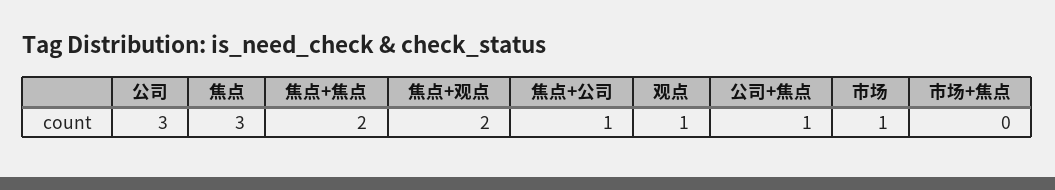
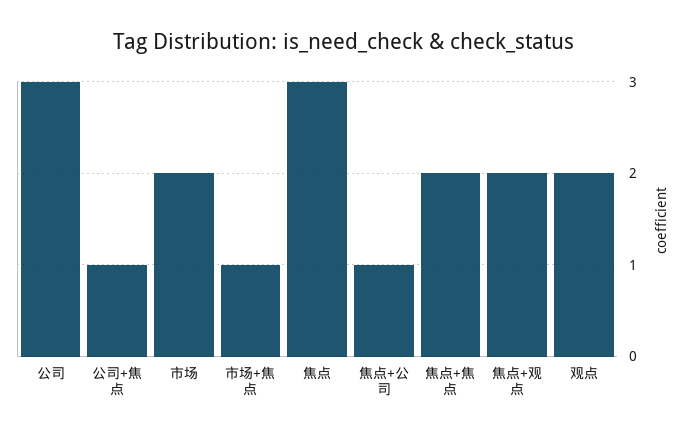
  {
    "公司": 3,
    "焦点": 3,
    "焦点+焦点": 2,
    "焦点+观点": 2,
    "焦点+公司": 1,
-   "观点": 1,
+   "观点": 2,
    "公司+焦点": 1,
-   "市场": 1,
+   "市场": 2,
-   "市场+焦点": 0
+   "市场+焦点": 1
  }

